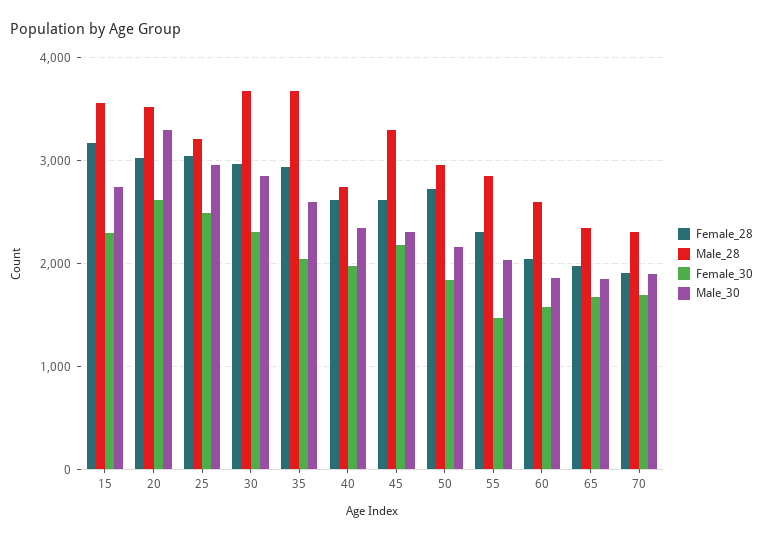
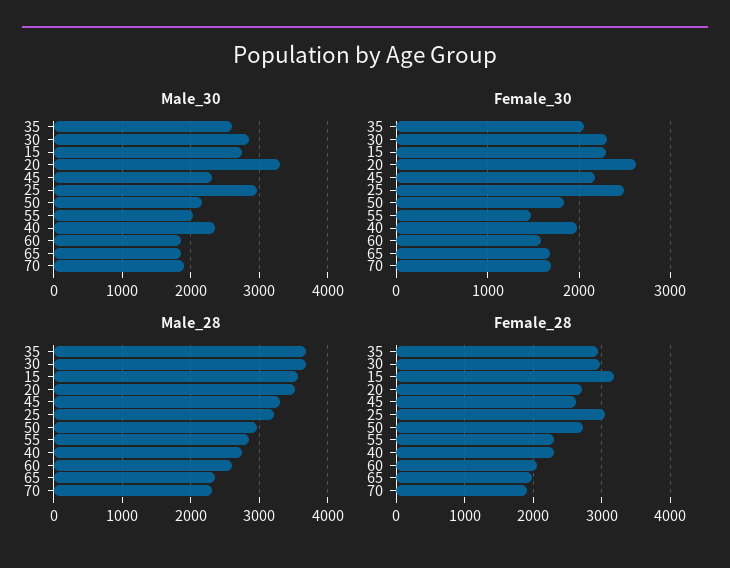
  {
    "Female_28": {
      "15": 3200,
-     "20": 3000,
+     "20": 2700,
      "25": 3000,
      "30": 3000,
      "35": 2900,
-     "40": 2600,
+     "40": 2300,
      "45": 2600,
      "50": 2700,
      "55": 2300,
      "60": 2000,
      "65": 2000,
      "70": 1900
    },
    "Male_28": {
      "15": 3600,
      "20": 3500,
      "25": 3200,
      "30": 3700,
      "35": 3700,
      "40": 2700,
      "45": 3300,
      "50": 3000,
      "55": 2900,
      "60": 2600,
      "65": 2400,
      "70": 2300
    },
    "Female_30": {
      "15": 2300,
      "20": 2600,
      "25": 2500,
      "30": 2300,
      "35": 2000,
      "40": 2000,
      "45": 2200,
      "50": 1800,
      "55": 1500,
      "60": 1600,
      "65": 1700,
      "70": 1700
    },
    "Male_30": {
      "15": 2700,
      "20": 3300,
      "25": 3000,
      "30": 2900,
      "35": 2600,
      "40": 2400,
      "45": 2300,
      "50": 2200,
      "55": 2000,
      "60": 1900,
      "65": 1900,
      "70": 1900
    }
  }

